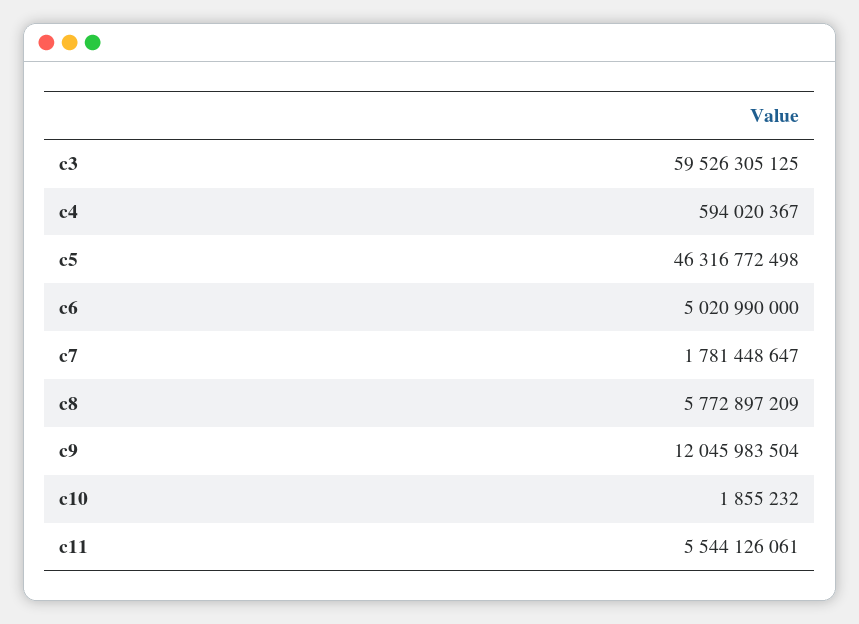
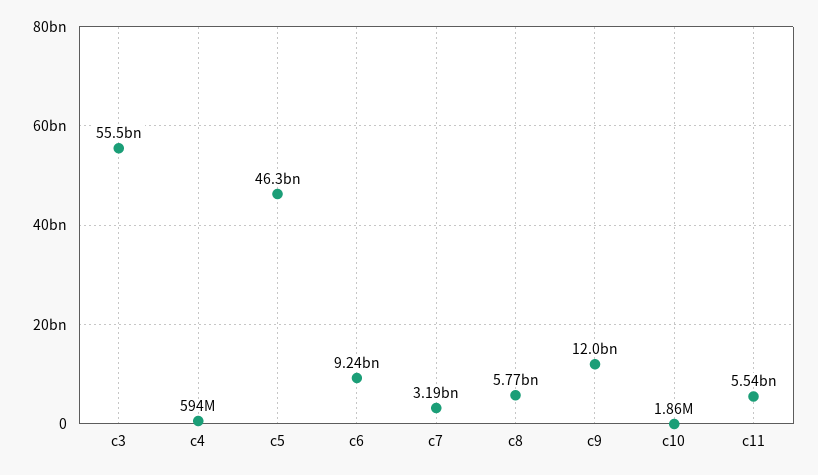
  {
-   "c3": 59526305125,
+   "c3": 55500000000,
    "c4": 594020367,
    "c5": 46316772498,
-   "c6": 5020990000,
+   "c6": 9240000000,
-   "c7": 1781448647,
+   "c7": 3190000000,
    "c8": 5772897209,
    "c9": 12045983504,
    "c10": 1855232,
    "c11": 5544126061
  }

